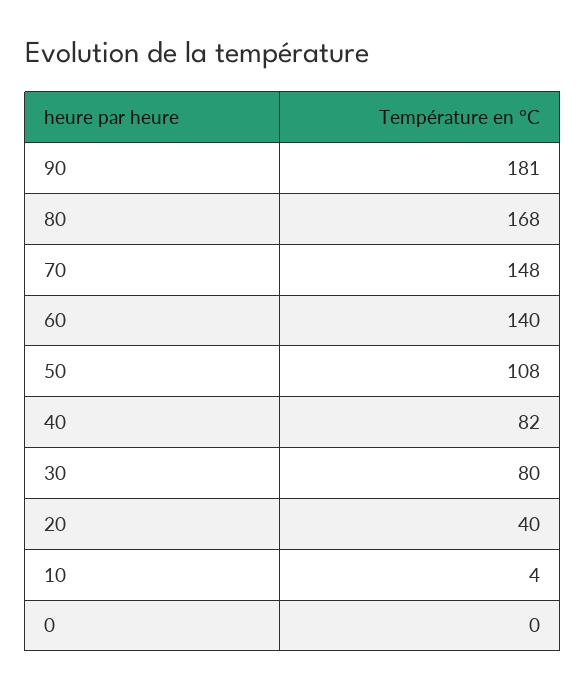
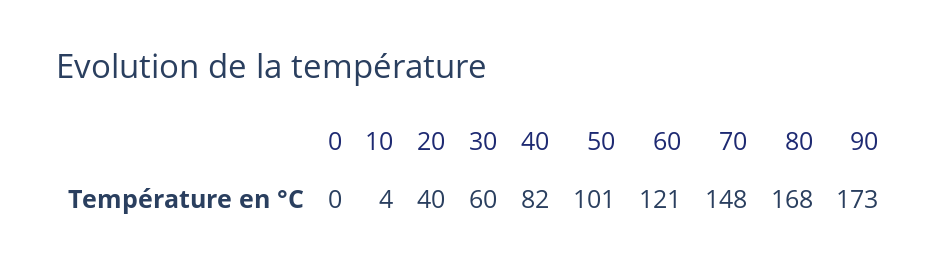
  {
-   "90": 181,
+   "90": 173,
    "80": 168,
    "70": 148,
-   "60": 140,
+   "60": 121,
-   "50": 108,
+   "50": 101,
    "40": 82,
-   "30": 80,
+   "30": 60,
    "20": 40,
    "10": 4,
    "0": 0
  }

